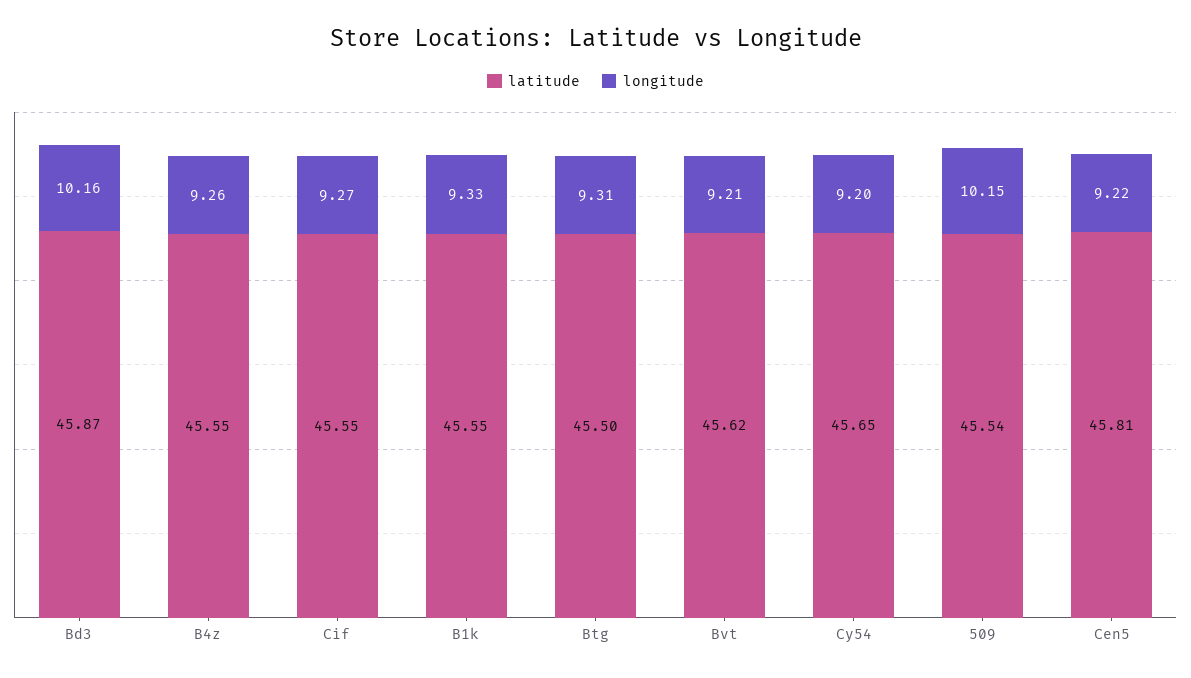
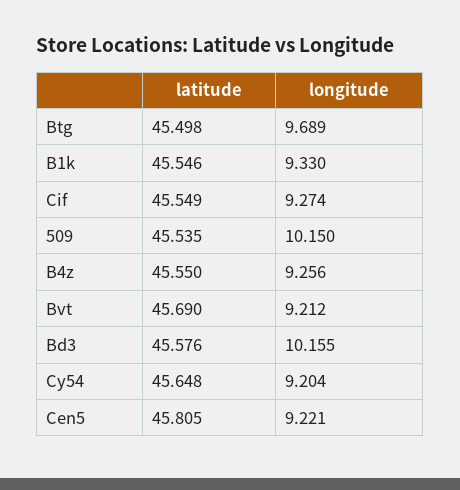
  {
    "latitude": {
-     "Bd3": 45.87,
+     "Bd3": 45.576,
      "B4z": 45.55,
      "Cif": 45.549,
      "B1k": 45.546,
      "Btg": 45.498,
-     "Bvt": 45.62,
+     "Bvt": 45.69,
      "Cy54": 45.648,
      "509": 45.535,
      "Cen5": 45.805
    },
    "longitude": {
      "Bd3": 10.155,
      "B4z": 9.256,
      "Cif": 9.274,
      "B1k": 9.33,
-     "Btg": 9.31,
+     "Btg": 9.689,
      "Bvt": 9.212,
      "Cy54": 9.204,
      "509": 10.15,
      "Cen5": 9.221
    }
  }

